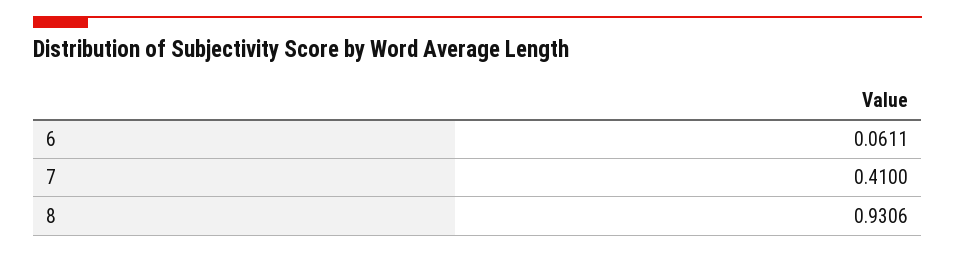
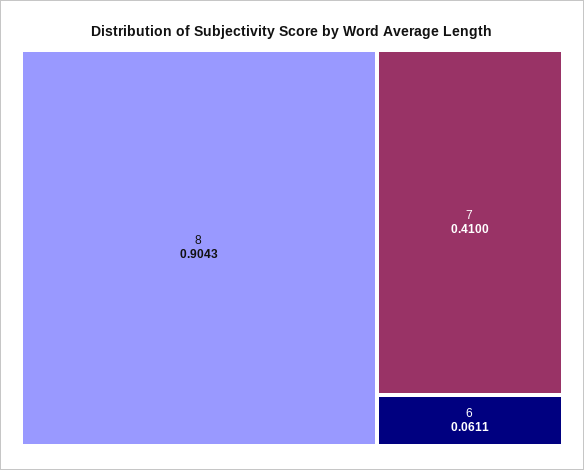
  {
    "6": 0.0611,
    "7": 0.41,
-   "8": 0.9306
+   "8": 0.9043
  }

